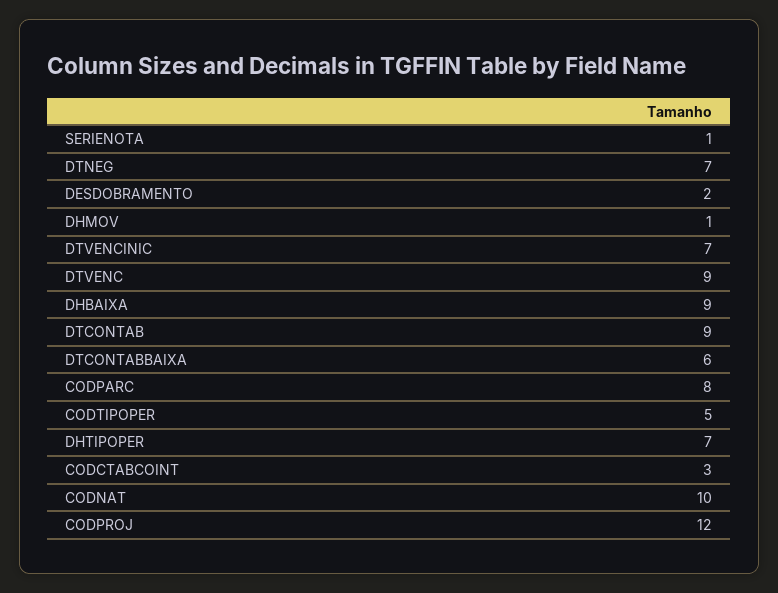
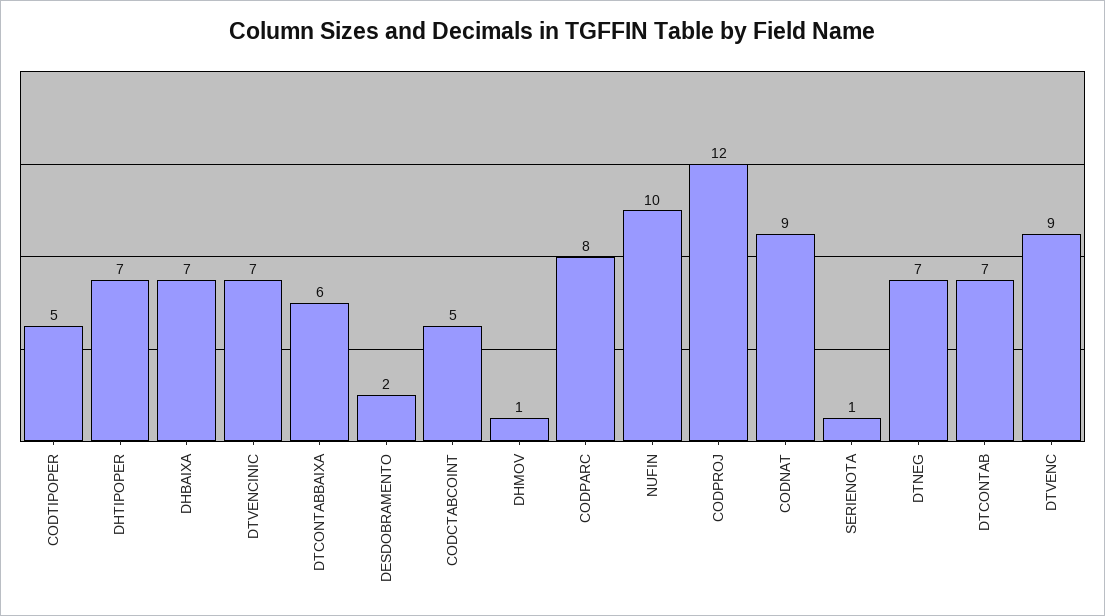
  {
    "SERIENOTA": 1,
    "DTNEG": 7,
    "DESDOBRAMENTO": 2,
    "DHMOV": 1,
    "DTVENCINIC": 7,
    "DTVENC": 9,
-   "DHBAIXA": 9,
+   "DHBAIXA": 7,
-   "DTCONTAB": 9,
+   "DTCONTAB": 7,
    "DTCONTABBAIXA": 6,
    "CODPARC": 8,
    "CODTIPOPER": 5,
    "DHTIPOPER": 7,
-   "CODCTABCOINT": 3,
+   "CODCTABCOINT": 5,
-   "CODNAT": 10,
+   "CODNAT": 9,
-   "CODPROJ": 12
+   "CODPROJ": 12,
+   "NUFIN": 10
  }

